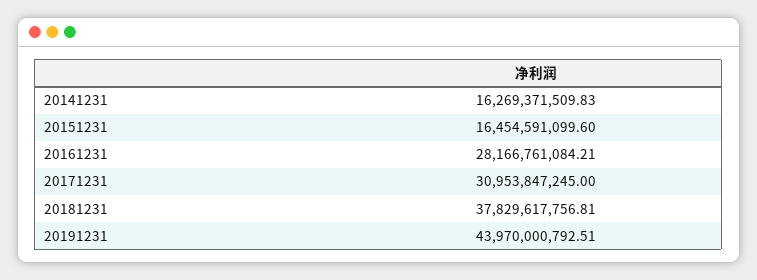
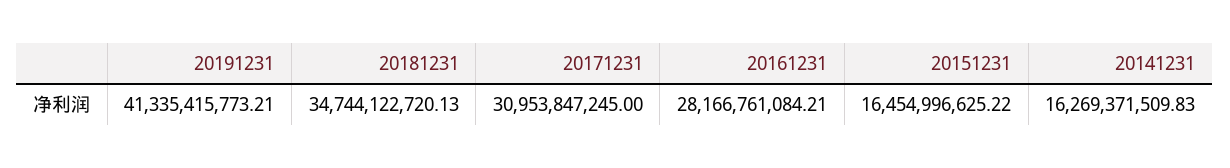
  {
    "20141231": 16269371509.83,
-   "20151231": 16454591099.6,
+   "20151231": 16454996625.22,
    "20161231": 28166761084.21,
    "20171231": 30953847245,
-   "20181231": 37829617756.81,
+   "20181231": 34744122720.13,
-   "20191231": 43970000792.51
+   "20191231": 41335415773.21
  }

